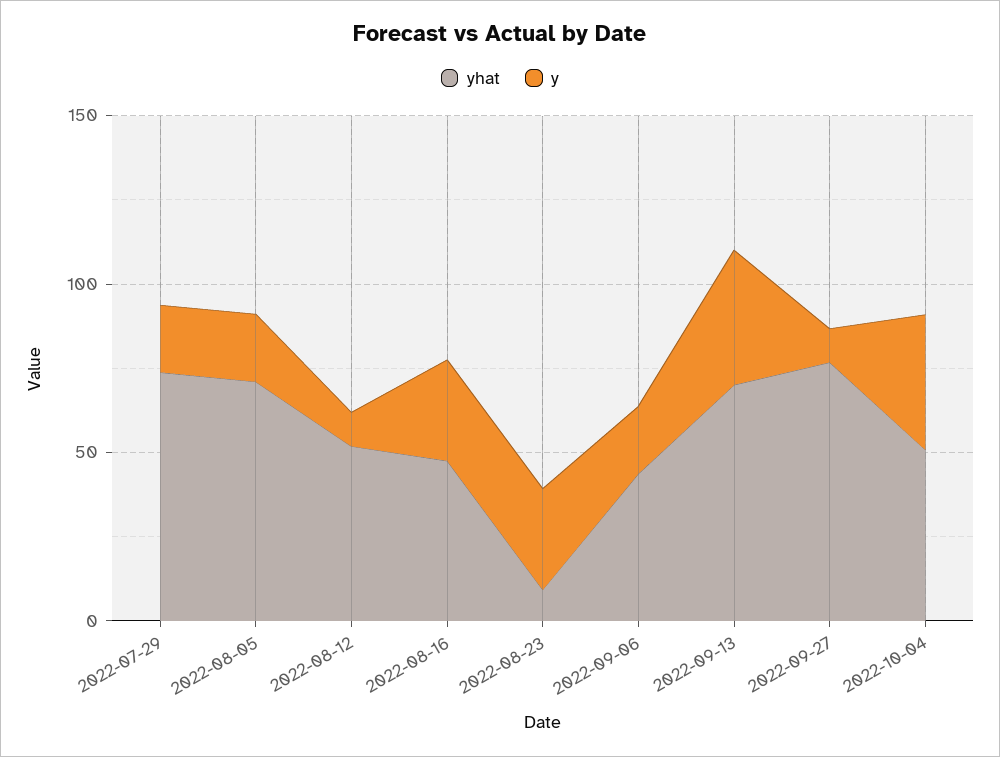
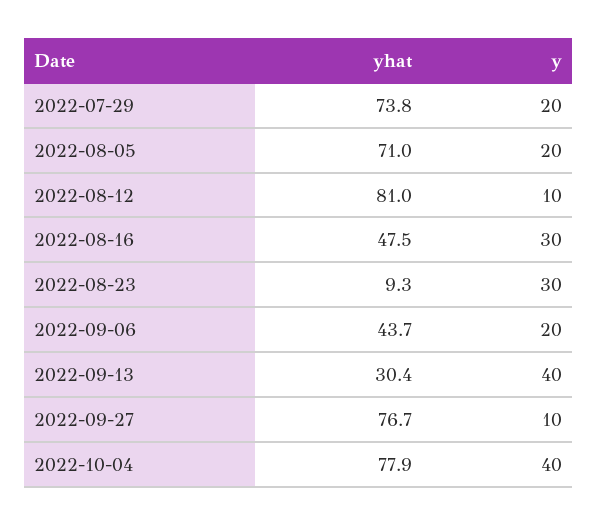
  {
    "yhat": {
      "2022-07-29": 73.8,
      "2022-08-05": 71,
-     "2022-08-12": 50,
+     "2022-08-12": 81,
      "2022-08-16": 47.5,
      "2022-08-23": 9.3,
      "2022-09-06": 43.7,
-     "2022-09-13": 70,
+     "2022-09-13": 30.4,
      "2022-09-27": 76.7,
-     "2022-10-04": 50
+     "2022-10-04": 77.9
    },
    "y": {
      "2022-07-29": 20,
      "2022-08-05": 20,
      "2022-08-12": 10,
      "2022-08-16": 30,
      "2022-08-23": 30,
      "2022-09-06": 20,
      "2022-09-13": 40,
      "2022-09-27": 10,
      "2022-10-04": 40
    }
  }

